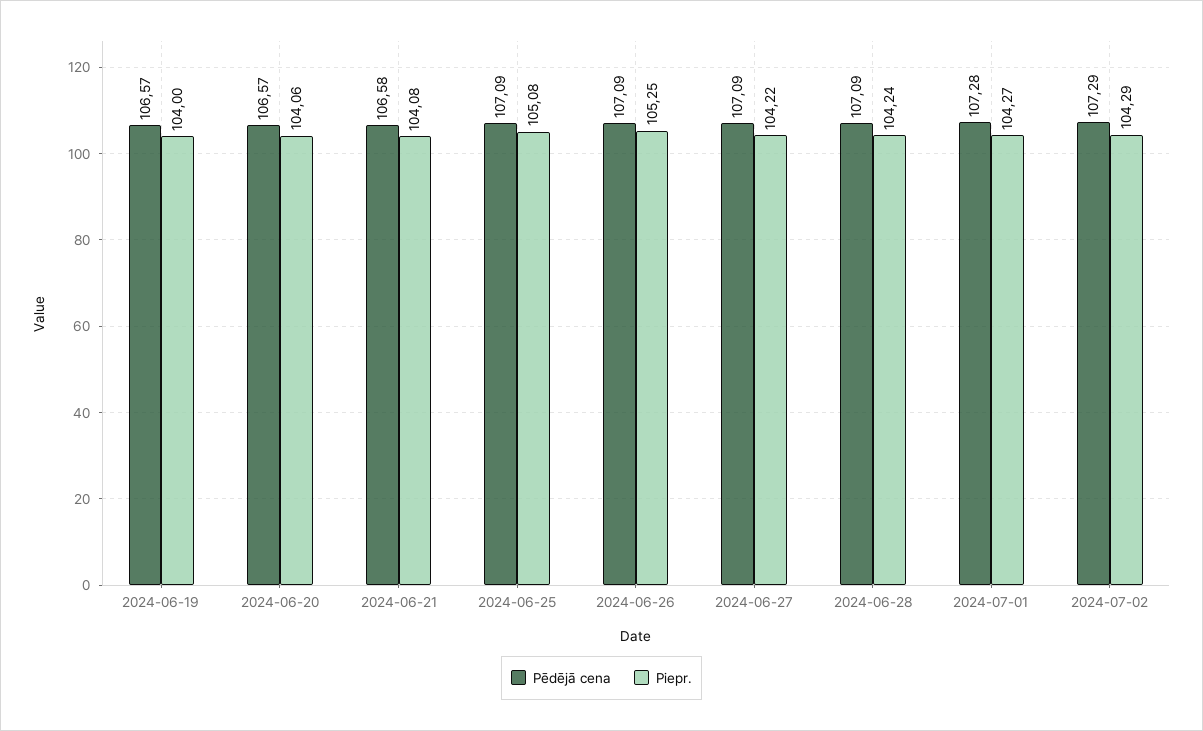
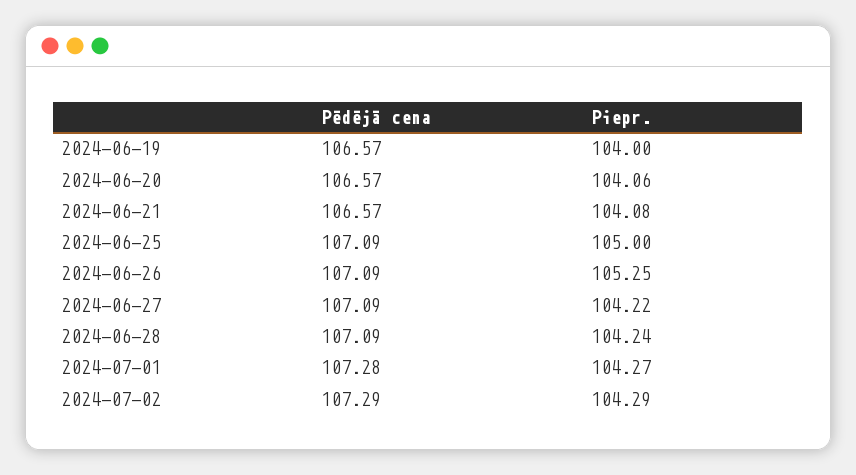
  {
    "Pēdējā cena": {
      "2024-06-19": 106.57,
      "2024-06-20": 106.57,
-     "2024-06-21": 106.58,
+     "2024-06-21": 106.57,
      "2024-06-25": 107.09,
      "2024-06-26": 107.09,
      "2024-06-27": 107.09,
      "2024-06-28": 107.09,
      "2024-07-01": 107.28,
      "2024-07-02": 107.29
    },
    "Piepr.": {
      "2024-06-19": 104,
      "2024-06-20": 104.06,
      "2024-06-21": 104.08,
-     "2024-06-25": 105.08,
+     "2024-06-25": 105,
      "2024-06-26": 105.25,
      "2024-06-27": 104.22,
      "2024-06-28": 104.24,
      "2024-07-01": 104.27,
      "2024-07-02": 104.29
    }
  }

